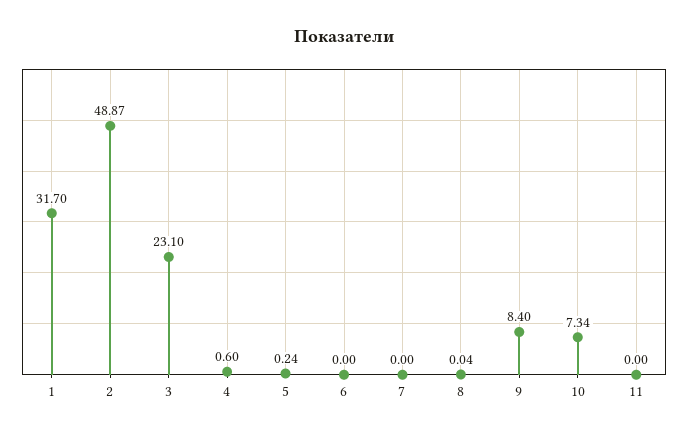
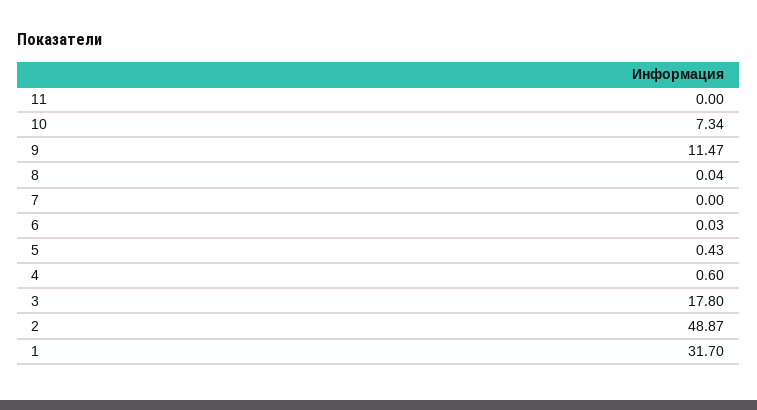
  {
    "1": 31.7,
    "2": 48.87,
-   "3": 23.1,
+   "3": 17.8,
    "4": 0.6,
-   "5": 0.24,
+   "5": 0.43,
-   "6": 0,
+   "6": 0.03,
    "7": 0,
    "8": 0.04,
-   "9": 8.4,
+   "9": 11.47,
    "10": 7.34,
    "11": 0
  }

